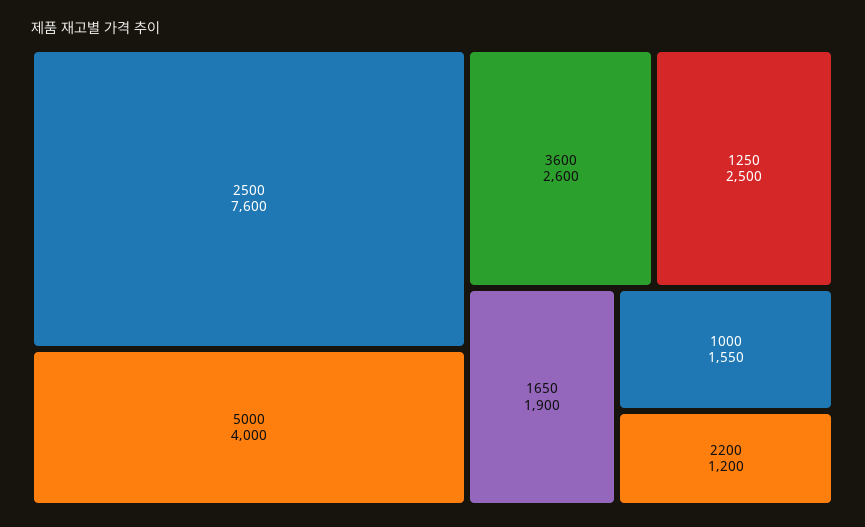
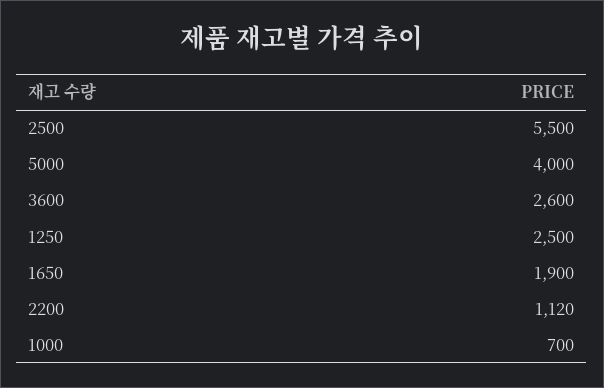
  {
-   "2500": 7600,
+   "2500": 5500,
    "5000": 4000,
    "3600": 2600,
    "1250": 2500,
    "1650": 1900,
-   "1000": 1550,
+   "1000": 700,
-   "2200": 1200
+   "2200": 1120
  }

